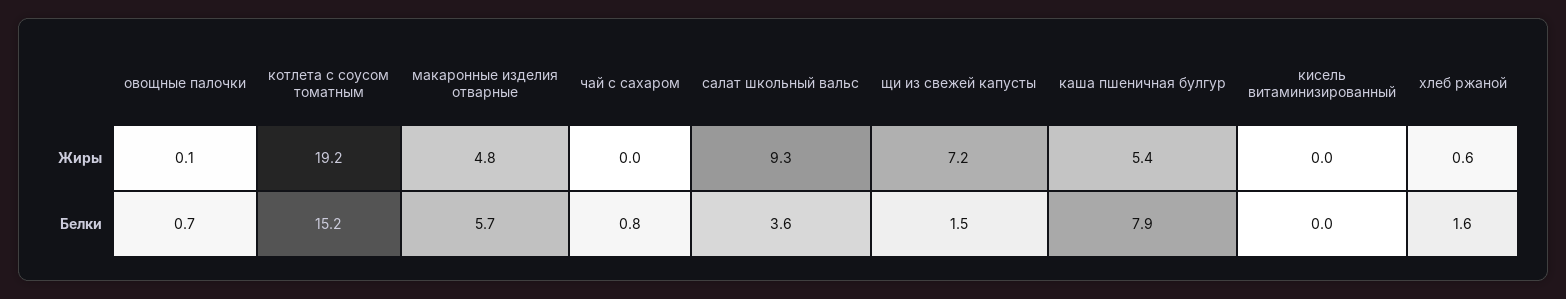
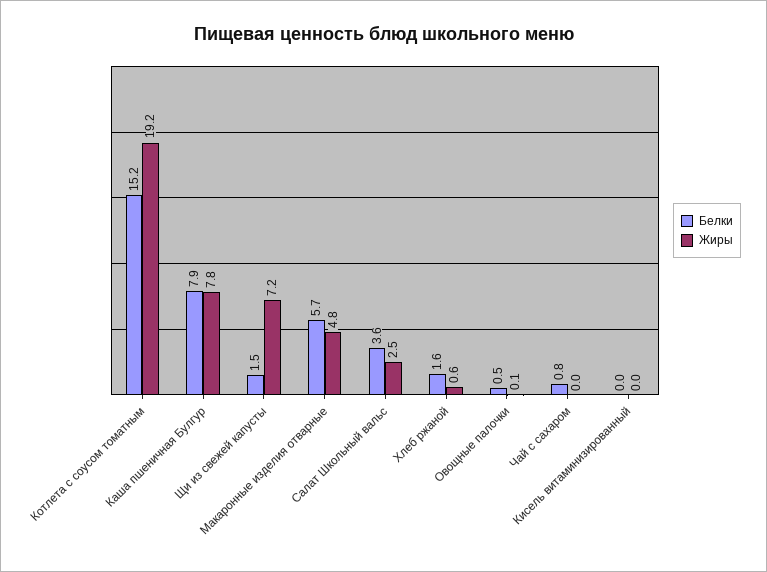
  {
    "Жиры": {
      "овощные палочки": 0.1,
      "котлета с соусом томатным": 19.2,
      "макаронные изделия отварные": 4.8,
      "чай с сахаром": 0,
-     "салат школьный вальс": 9.3,
+     "салат школьный вальс": 2.5,
      "щи из свежей капусты": 7.2,
-     "каша пшеничная булгур": 5.4,
+     "каша пшеничная булгур": 7.8,
      "кисель витаминизированный": 0,
      "хлеб ржаной": 0.6
    },
    "Белки": {
-     "овощные палочки": 0.7,
+     "овощные палочки": 0.5,
      "котлета с соусом томатным": 15.2,
      "макаронные изделия отварные": 5.7,
      "чай с сахаром": 0.8,
      "салат школьный вальс": 3.6,
      "щи из свежей капусты": 1.5,
      "каша пшеничная булгур": 7.9,
      "кисель витаминизированный": 0,
      "хлеб ржаной": 1.6
    }
  }

